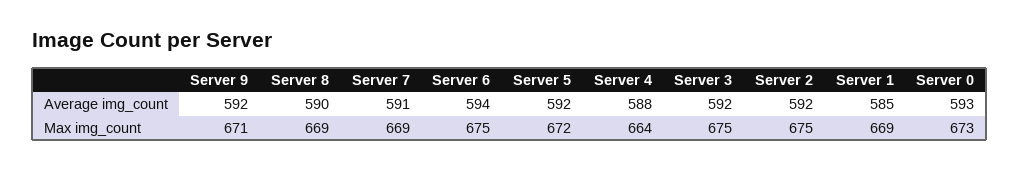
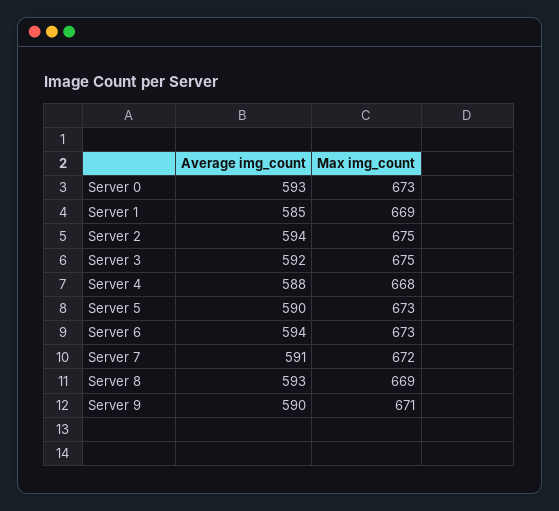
  {
    "Server 9": {
-     "Average img_count": 592,
+     "Average img_count": 590,
      "Max img_count": 671
    },
    "Server 8": {
-     "Average img_count": 590,
+     "Average img_count": 593,
      "Max img_count": 669
    },
    "Server 7": {
      "Average img_count": 591,
-     "Max img_count": 669
+     "Max img_count": 672
    },
    "Server 6": {
      "Average img_count": 594,
-     "Max img_count": 675
+     "Max img_count": 673
    },
    "Server 5": {
-     "Average img_count": 592,
+     "Average img_count": 590,
-     "Max img_count": 672
+     "Max img_count": 673
    },
    "Server 4": {
      "Average img_count": 588,
-     "Max img_count": 664
+     "Max img_count": 668
    },
    "Server 3": {
      "Average img_count": 592,
      "Max img_count": 675
    },
    "Server 2": {
-     "Average img_count": 592,
+     "Average img_count": 594,
      "Max img_count": 675
    },
    "Server 1": {
      "Average img_count": 585,
      "Max img_count": 669
    },
    "Server 0": {
      "Average img_count": 593,
      "Max img_count": 673
    }
  }

